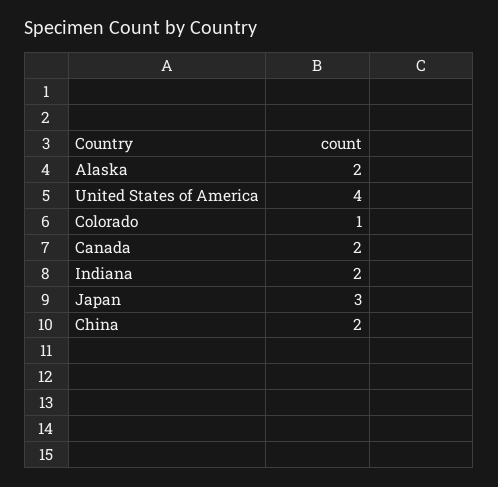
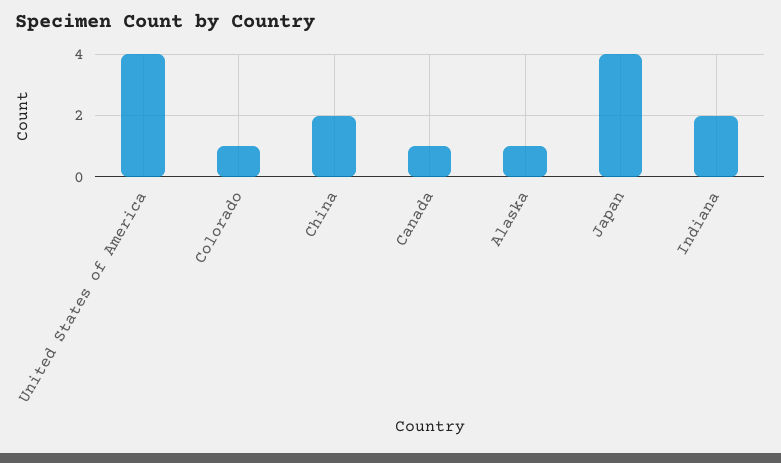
  {
-   "Alaska": 2,
+   "Alaska": 1,
    "United States of America": 4,
    "Colorado": 1,
-   "Canada": 2,
+   "Canada": 1,
    "Indiana": 2,
-   "Japan": 3,
+   "Japan": 4,
    "China": 2
  }

